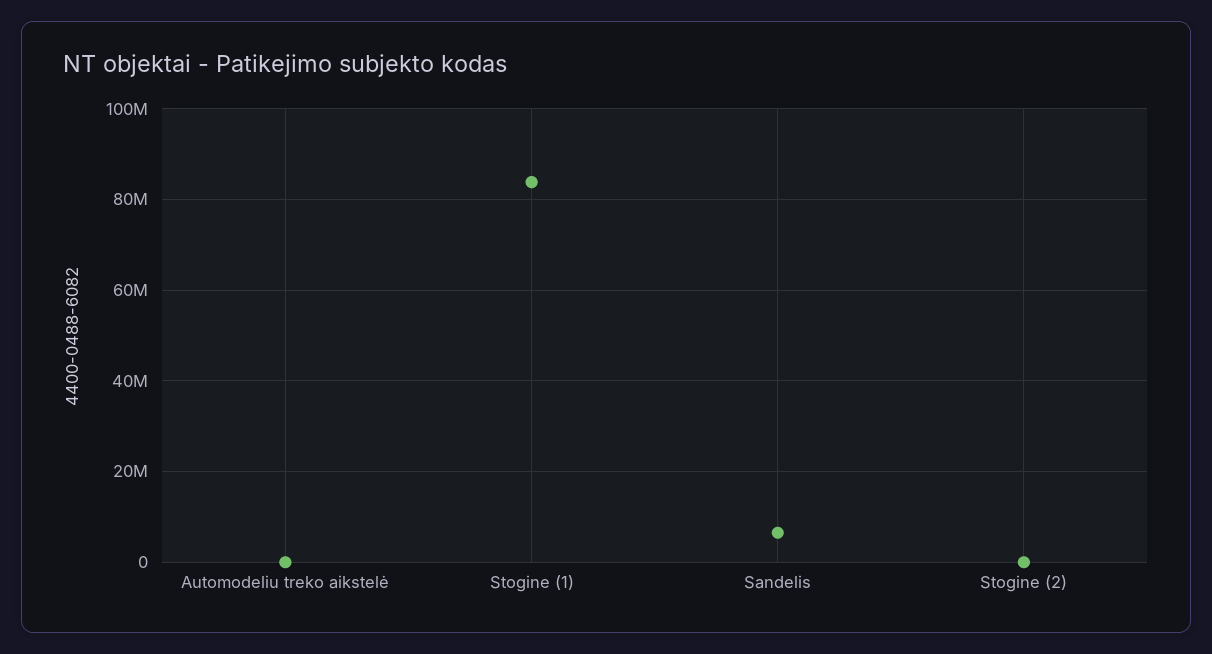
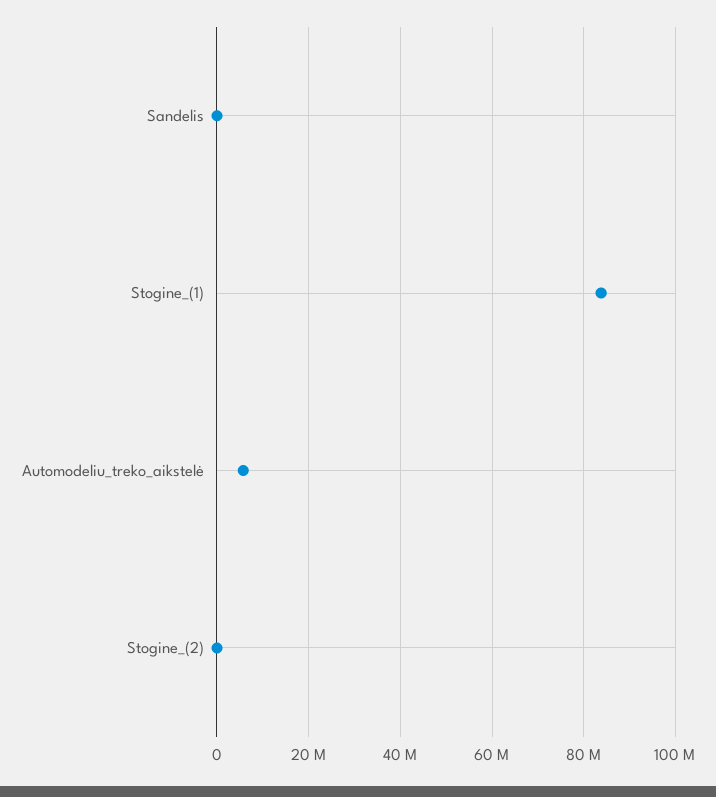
  {
-   "Automodeliu treko aikstelė": 0,
+   "Automodeliu treko aikstelė": 6000000,
    "Stogine (1)": 84000000,
-   "Sandelis": 6000000,
+   "Sandelis": 0,
    "Stogine (2)": 0
  }

